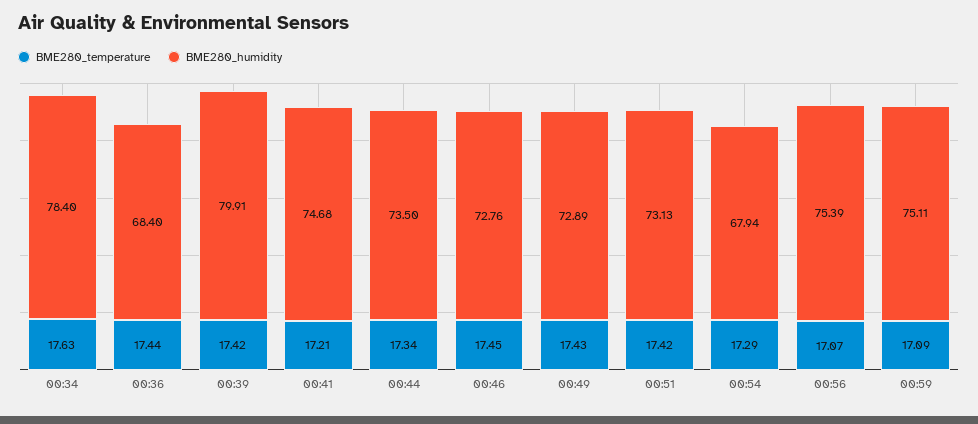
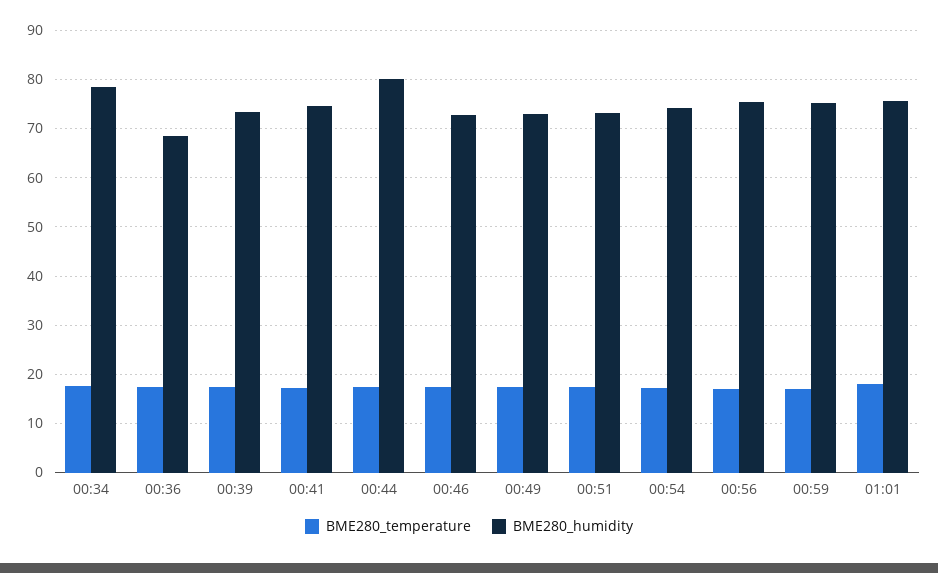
  {
    "BME280_temperature": {
      "00:34": 17.63,
      "00:36": 17.44,
      "00:39": 17.42,
      "00:41": 17.21,
      "00:44": 17.34,
      "00:46": 17.45,
      "00:49": 17.43,
      "00:51": 17.42,
      "00:54": 17.29,
      "00:56": 17.07,
-     "00:59": 17.09
+     "00:59": 17.09,
+     "01:01": 18
    },
    "BME280_humidity": {
      "00:34": 78.4,
      "00:36": 68.4,
-     "00:39": 79.91,
+     "00:39": 74,
      "00:41": 74.68,
-     "00:44": 73.5,
+     "00:44": 80,
      "00:46": 72.76,
      "00:49": 72.89,
      "00:51": 73.13,
-     "00:54": 67.94,
+     "00:54": 74,
      "00:56": 75.39,
-     "00:59": 75.11
+     "00:59": 75.11,
+     "01:01": 76
    }
  }

